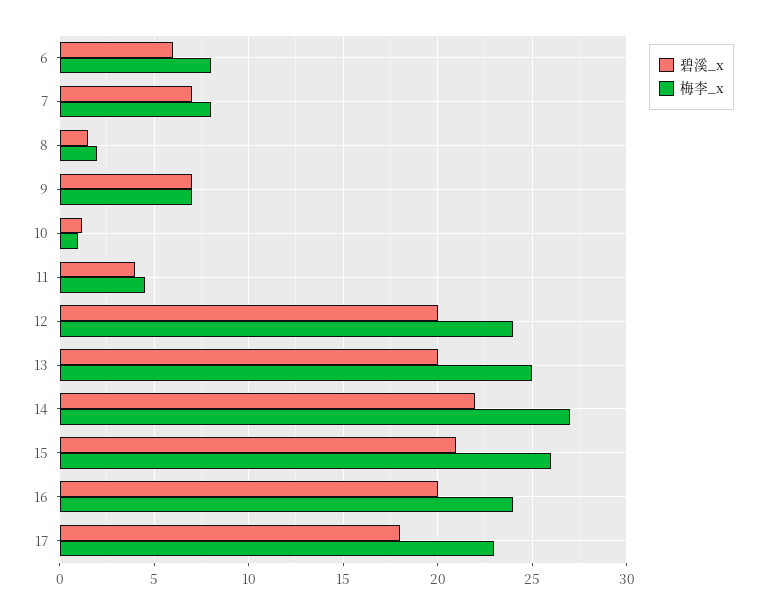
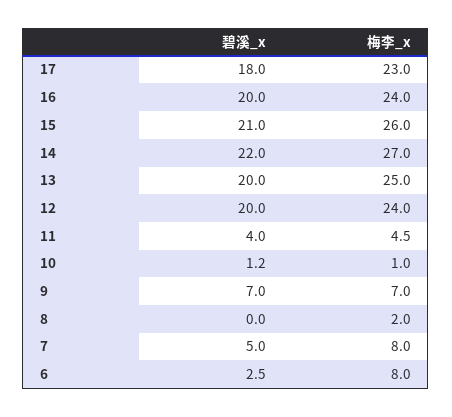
  {
    "碧溪_x": {
-     "6": 6,
+     "6": 2.5,
-     "7": 7,
+     "7": 5,
-     "8": 1.5,
+     "8": 0,
      "9": 7,
      "10": 1.2,
      "11": 4,
      "12": 20,
      "13": 20,
      "14": 22,
      "15": 21,
      "16": 20,
      "17": 18
    },
    "梅李_x": {
      "6": 8,
      "7": 8,
      "8": 2,
      "9": 7,
      "10": 1,
      "11": 4.5,
      "12": 24,
      "13": 25,
      "14": 27,
      "15": 26,
      "16": 24,
      "17": 23
    }
  }

